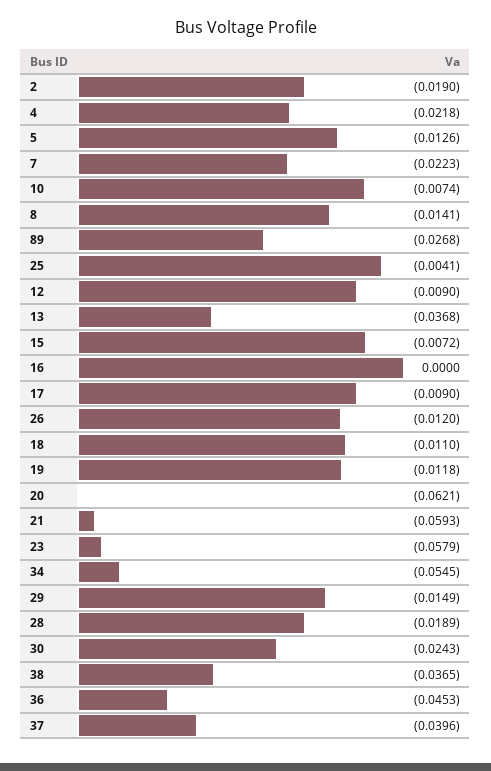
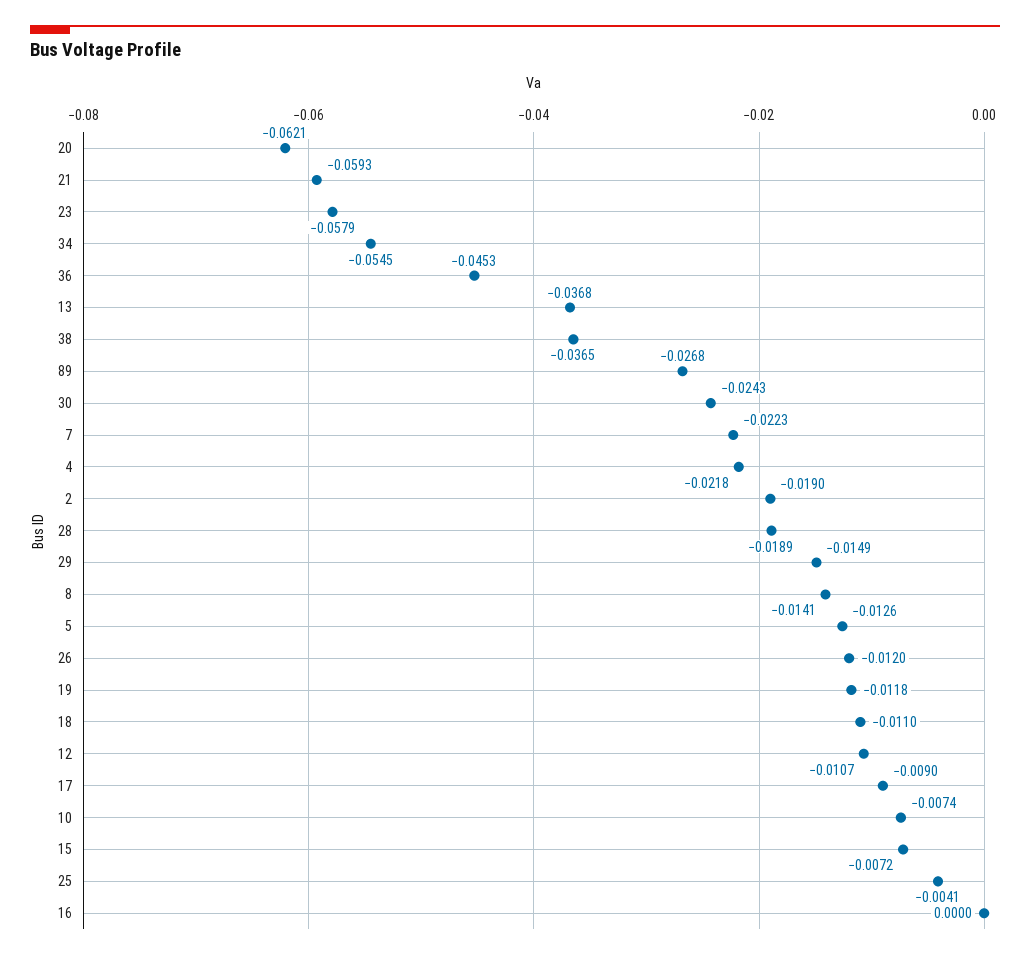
  {
    "2": -0.019,
    "4": -0.0218,
    "5": -0.0126,
    "7": -0.0223,
    "10": -0.0074,
    "8": -0.0141,
    "89": -0.0268,
    "25": -0.0041,
-   "12": -0.009,
+   "12": -0.0107,
    "13": -0.0368,
    "15": -0.0072,
    "16": 0,
    "17": -0.009,
    "26": -0.012,
    "18": -0.011,
    "19": -0.0118,
    "20": -0.0621,
    "21": -0.0593,
    "23": -0.0579,
    "34": -0.0545,
    "29": -0.0149,
    "28": -0.0189,
    "30": -0.0243,
    "38": -0.0365,
-   "36": -0.0453,
+   "36": -0.0453
-   "37": -0.0396
  }

